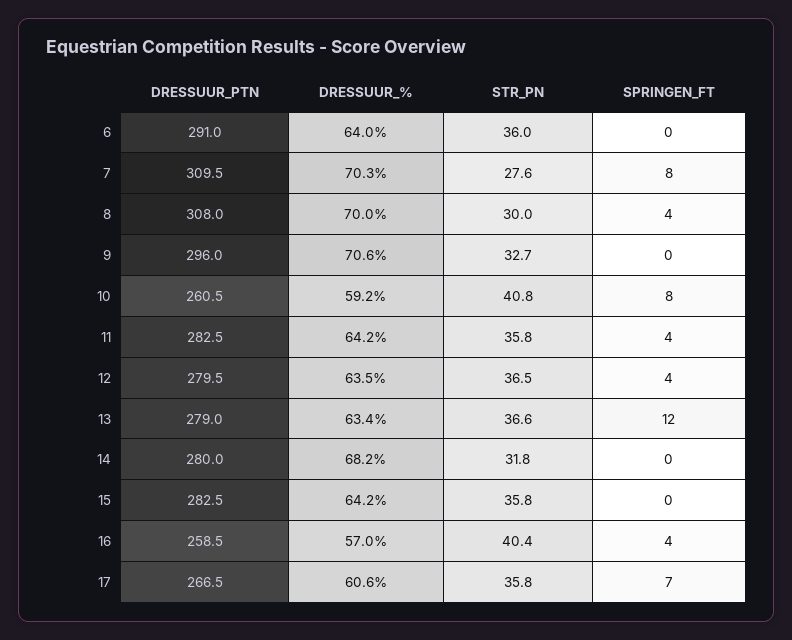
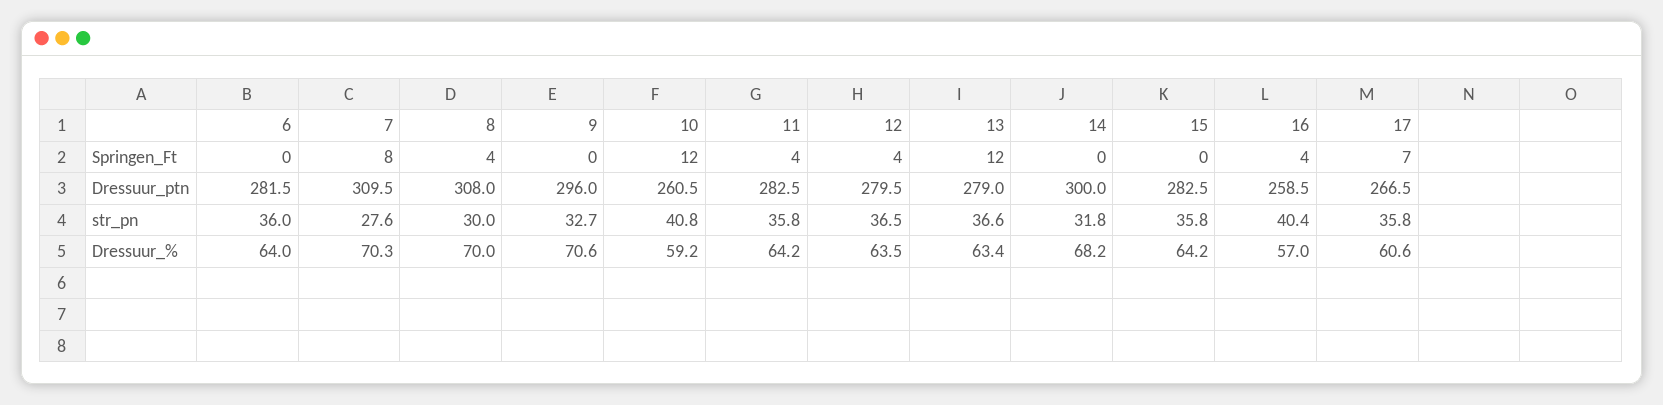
  {
    "DRESSUUR_PTN": {
-     "6": 291,
+     "6": 281.5,
      "7": 309.5,
      "8": 308,
      "9": 296,
      "10": 260.5,
      "11": 282.5,
      "12": 279.5,
      "13": 279,
-     "14": 280,
+     "14": 300,
      "15": 282.5,
      "16": 258.5,
      "17": 266.5
    },
    "DRESSUUR_%": {
      "6": 64,
      "7": 70.3,
      "8": 70,
      "9": 70.6,
      "10": 59.2,
      "11": 64.2,
      "12": 63.5,
      "13": 63.4,
      "14": 68.2,
      "15": 64.2,
      "16": 57,
      "17": 60.6
    },
    "STR_PN": {
      "6": 36,
      "7": 27.6,
      "8": 30,
      "9": 32.7,
      "10": 40.8,
      "11": 35.8,
      "12": 36.5,
      "13": 36.6,
      "14": 31.8,
      "15": 35.8,
      "16": 40.4,
      "17": 35.8
    },
    "SPRINGEN_FT": {
      "6": 0,
      "7": 8,
      "8": 4,
      "9": 0,
-     "10": 8,
+     "10": 12,
      "11": 4,
      "12": 4,
      "13": 12,
      "14": 0,
      "15": 0,
      "16": 4,
      "17": 7
    }
  }

